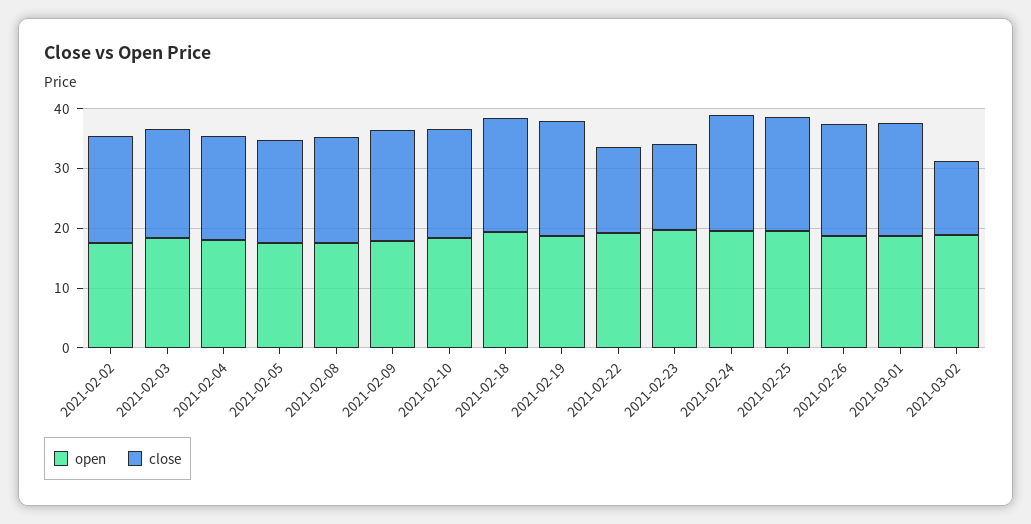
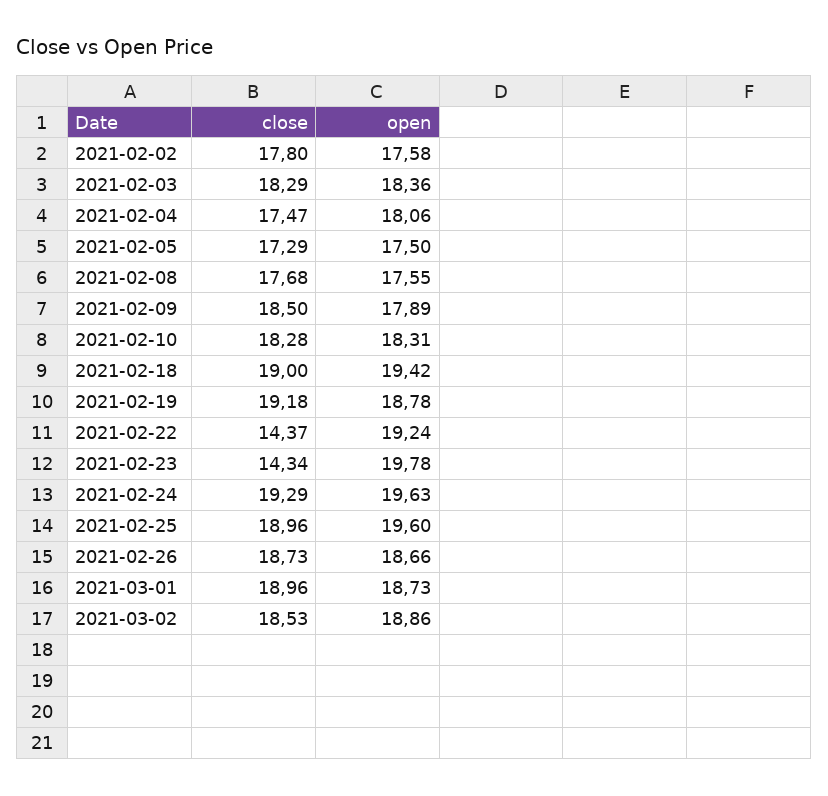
  {
    "open": {
      "2021-02-02": 17.58,
      "2021-02-03": 18.36,
      "2021-02-04": 18.06,
      "2021-02-05": 17.5,
      "2021-02-08": 17.55,
      "2021-02-09": 17.89,
      "2021-02-10": 18.31,
      "2021-02-18": 19.42,
      "2021-02-19": 18.78,
      "2021-02-22": 19.24,
      "2021-02-23": 19.78,
      "2021-02-24": 19.63,
      "2021-02-25": 19.6,
      "2021-02-26": 18.66,
      "2021-03-01": 18.73,
      "2021-03-02": 18.86
    },
    "close": {
      "2021-02-02": 17.8,
      "2021-02-03": 18.29,
      "2021-02-04": 17.47,
      "2021-02-05": 17.29,
      "2021-02-08": 17.68,
      "2021-02-09": 18.5,
      "2021-02-10": 18.28,
      "2021-02-18": 19,
      "2021-02-19": 19.18,
      "2021-02-22": 14.37,
      "2021-02-23": 14.34,
      "2021-02-24": 19.29,
      "2021-02-25": 18.96,
      "2021-02-26": 18.73,
      "2021-03-01": 18.96,
-     "2021-03-02": 12
+     "2021-03-02": 18.53
    }
  }

